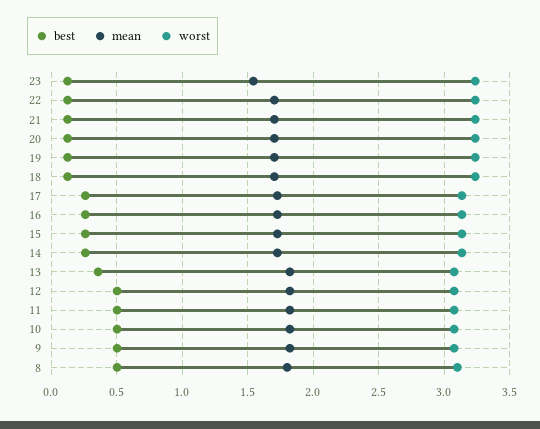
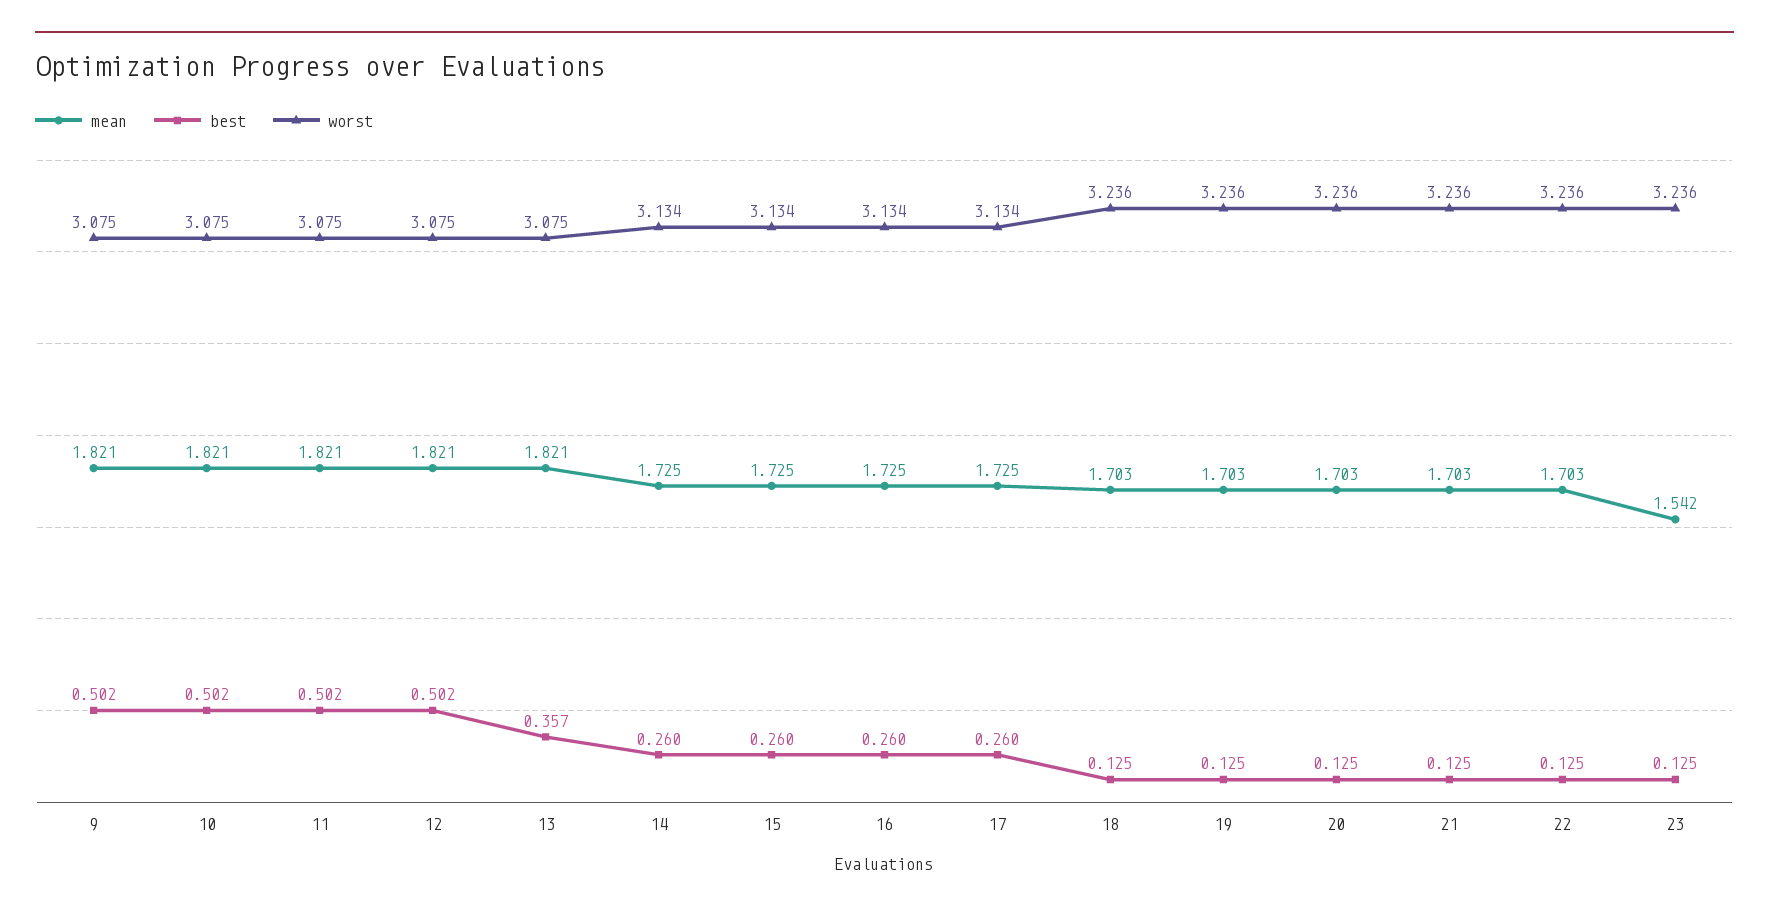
  {
    "best": {
      "23": 0.125,
      "22": 0.125,
      "21": 0.125,
      "20": 0.125,
      "19": 0.125,
      "18": 0.125,
      "17": 0.26,
      "16": 0.26,
      "15": 0.26,
      "14": 0.26,
      "13": 0.357,
      "12": 0.502,
      "11": 0.502,
      "10": 0.502,
-     "9": 0.502,
+     "9": 0.502
-     "8": 0.5
    },
    "mean": {
      "23": 1.542,
      "22": 1.703,
      "21": 1.703,
      "20": 1.703,
      "19": 1.703,
      "18": 1.703,
      "17": 1.725,
      "16": 1.725,
      "15": 1.725,
      "14": 1.725,
      "13": 1.821,
      "12": 1.821,
      "11": 1.821,
      "10": 1.821,
-     "9": 1.821,
+     "9": 1.821
-     "8": 1.8
    },
    "worst": {
      "23": 3.236,
      "22": 3.236,
      "21": 3.236,
      "20": 3.236,
      "19": 3.236,
      "18": 3.236,
      "17": 3.134,
      "16": 3.134,
      "15": 3.134,
      "14": 3.134,
      "13": 3.075,
      "12": 3.075,
      "11": 3.075,
      "10": 3.075,
-     "9": 3.075,
+     "9": 3.075
-     "8": 3.1
    }
  }

